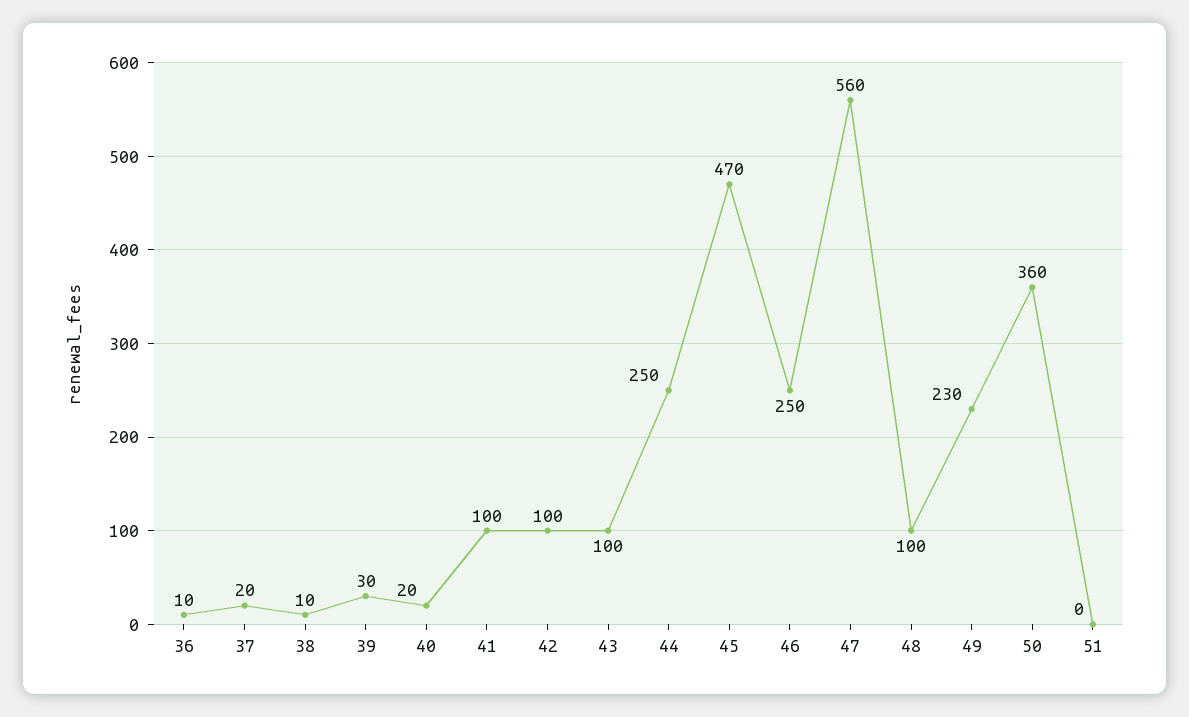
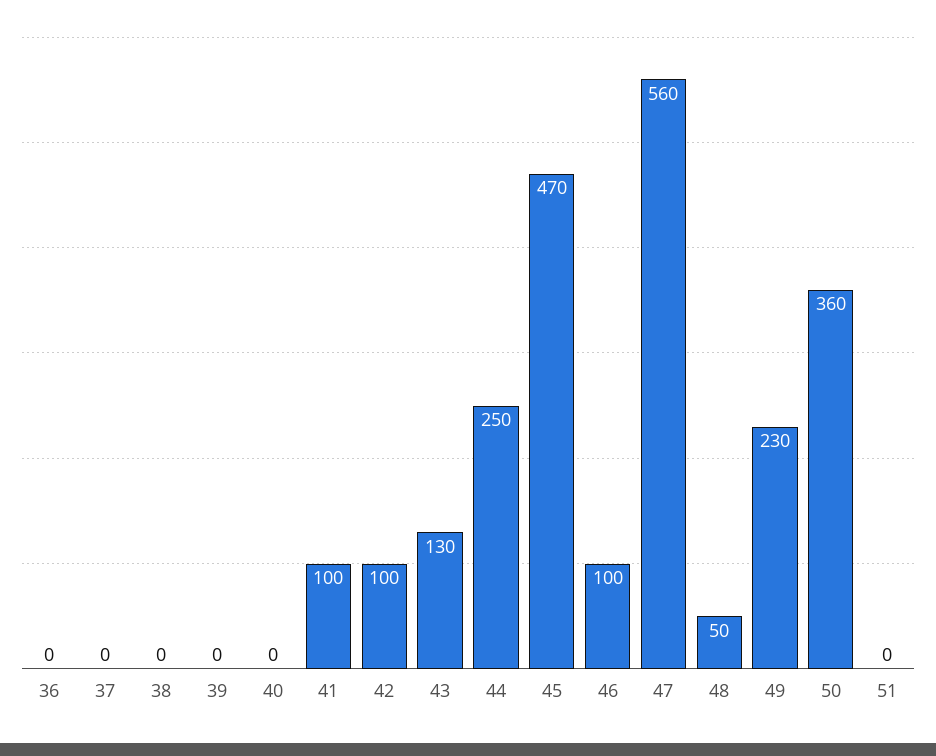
  {
-   "36": 10,
+   "36": 0,
-   "37": 20,
+   "37": 0,
-   "38": 10,
+   "38": 0,
-   "39": 30,
+   "39": 0,
-   "40": 20,
+   "40": 0,
    "41": 100,
    "42": 100,
-   "43": 100,
+   "43": 130,
    "44": 250,
    "45": 470,
-   "46": 250,
+   "46": 100,
    "47": 560,
-   "48": 100,
+   "48": 50,
    "49": 230,
    "50": 360,
    "51": 0
  }

